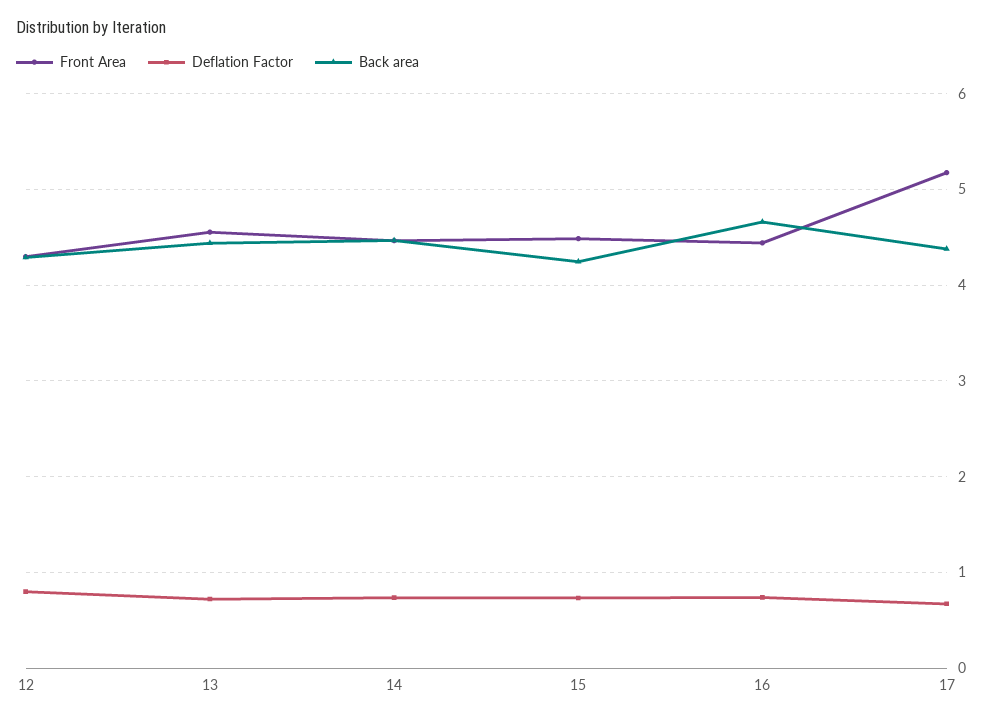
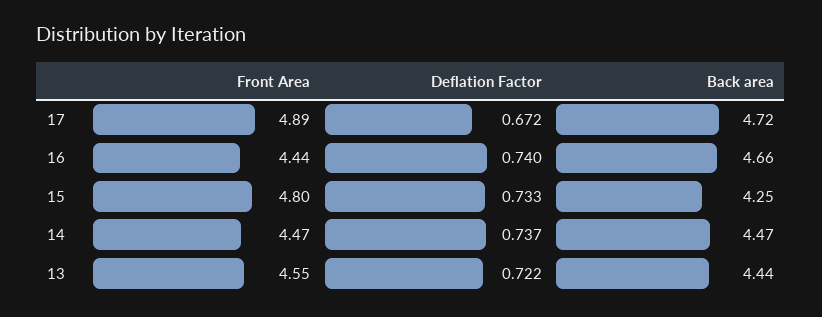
  {
    "Front Area": {
-     "12": 4.3,
      "13": 4.55,
      "14": 4.47,
-     "15": 4.5,
+     "15": 4.8,
      "16": 4.44,
-     "17": 5.2
+     "17": 4.89
    },
    "Deflation Factor": {
-     "12": 0.8,
      "13": 0.722,
      "14": 0.737,
      "15": 0.733,
      "16": 0.74,
      "17": 0.672
    },
    "Back area": {
-     "12": 4.3,
      "13": 4.44,
      "14": 4.47,
      "15": 4.25,
      "16": 4.66,
-     "17": 4.4
+     "17": 4.72
    }
  }

